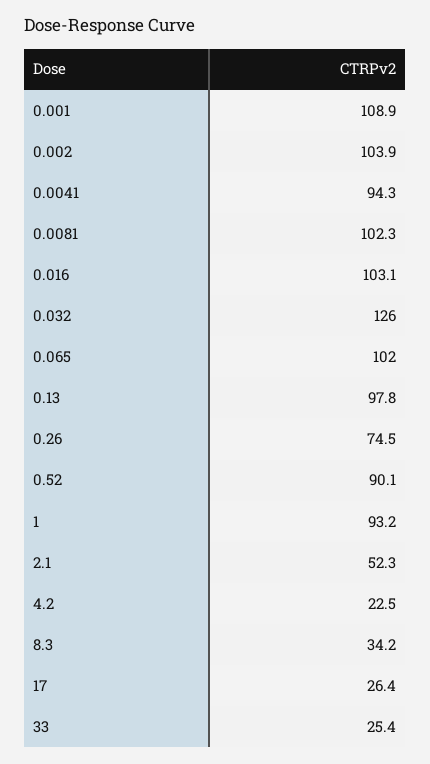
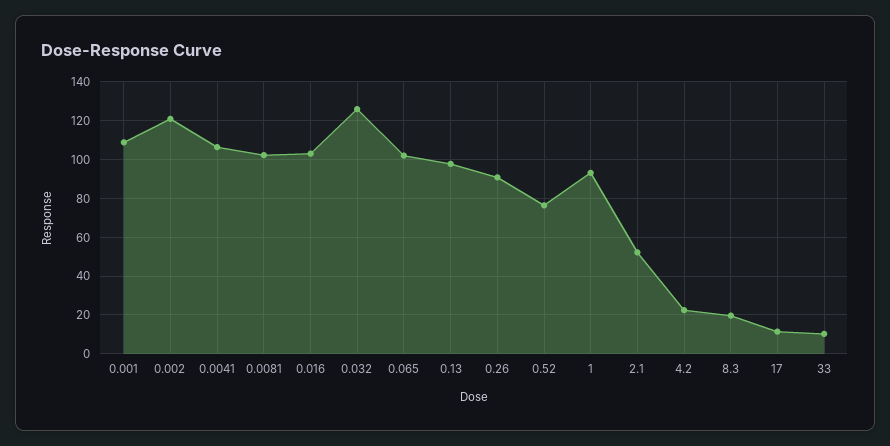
  {
    "0.001": 108.9,
-   "0.002": 103.9,
+   "0.002": 120,
-   "0.0041": 94.3,
+   "0.0041": 105,
    "0.0081": 102.3,
    "0.016": 103.1,
    "0.032": 126,
    "0.065": 102,
    "0.13": 97.8,
-   "0.26": 74.5,
+   "0.26": 90,
-   "0.52": 90.1,
+   "0.52": 75,
    "1": 93.2,
    "2.1": 52.3,
    "4.2": 22.5,
-   "8.3": 34.2,
+   "8.3": 20,
-   "17": 26.4,
+   "17": 10,
-   "33": 25.4
+   "33": 10
  }

